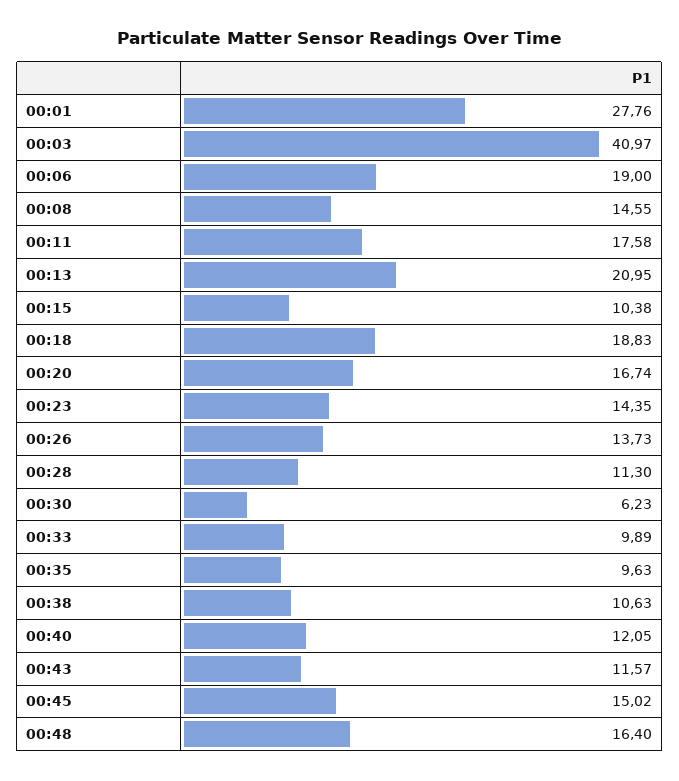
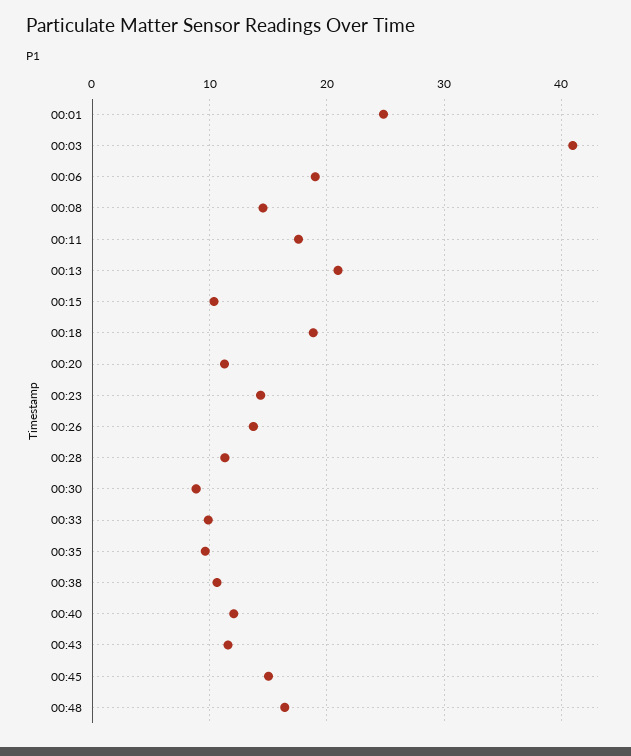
  {
-   "00:01": 27.76,
+   "00:01": 25,
    "00:03": 40.97,
    "00:06": 19,
    "00:08": 14.55,
    "00:11": 17.58,
    "00:13": 20.95,
    "00:15": 10.38,
    "00:18": 18.83,
-   "00:20": 16.74,
+   "00:20": 11,
    "00:23": 14.35,
    "00:26": 13.73,
    "00:28": 11.3,
-   "00:30": 6.23,
+   "00:30": 9,
    "00:33": 9.89,
    "00:35": 9.63,
    "00:38": 10.63,
    "00:40": 12.05,
    "00:43": 11.57,
    "00:45": 15.02,
    "00:48": 16.4
  }

